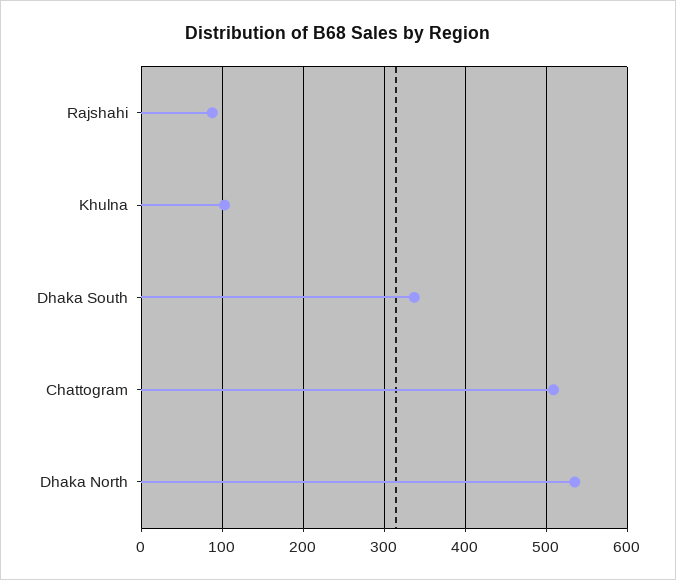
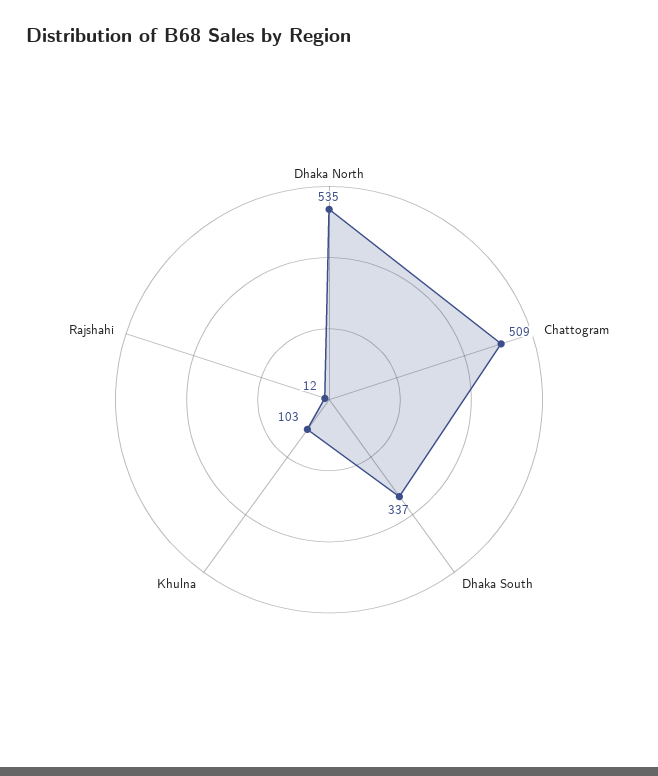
  {
-   "Rajshahi": 90,
+   "Rajshahi": 12,
    "Khulna": 103,
    "Dhaka South": 337,
    "Chattogram": 509,
    "Dhaka North": 535
  }

